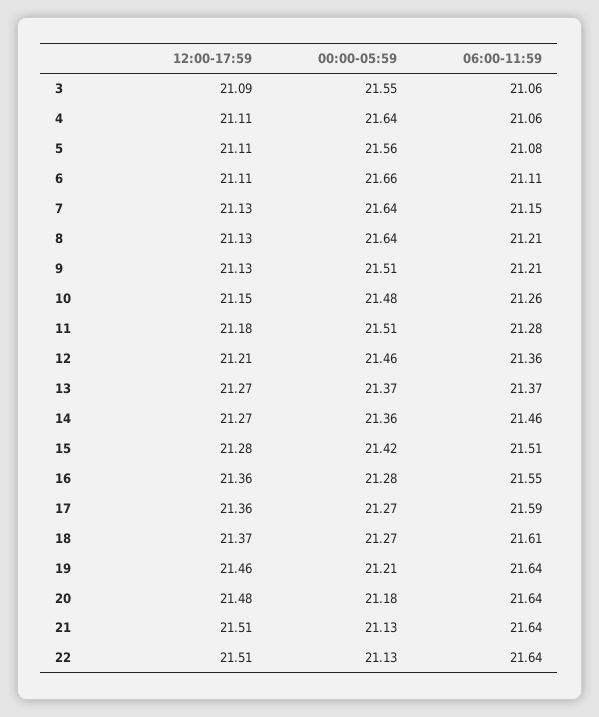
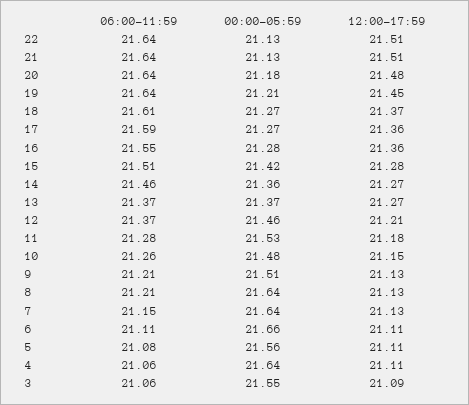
  {
    "12:00-17:59": {
      "3": 21.09,
      "4": 21.11,
      "5": 21.11,
      "6": 21.11,
      "7": 21.13,
      "8": 21.13,
      "9": 21.13,
      "10": 21.15,
      "11": 21.18,
      "12": 21.21,
      "13": 21.27,
      "14": 21.27,
      "15": 21.28,
      "16": 21.36,
      "17": 21.36,
      "18": 21.37,
-     "19": 21.46,
+     "19": 21.45,
      "20": 21.48,
      "21": 21.51,
      "22": 21.51
    },
    "00:00-05:59": {
      "3": 21.55,
      "4": 21.64,
      "5": 21.56,
      "6": 21.66,
      "7": 21.64,
      "8": 21.64,
      "9": 21.51,
      "10": 21.48,
-     "11": 21.51,
+     "11": 21.53,
      "12": 21.46,
      "13": 21.37,
      "14": 21.36,
      "15": 21.42,
      "16": 21.28,
      "17": 21.27,
      "18": 21.27,
      "19": 21.21,
      "20": 21.18,
      "21": 21.13,
      "22": 21.13
    },
    "06:00-11:59": {
      "3": 21.06,
      "4": 21.06,
      "5": 21.08,
      "6": 21.11,
      "7": 21.15,
      "8": 21.21,
      "9": 21.21,
      "10": 21.26,
      "11": 21.28,
-     "12": 21.36,
+     "12": 21.37,
      "13": 21.37,
      "14": 21.46,
      "15": 21.51,
      "16": 21.55,
      "17": 21.59,
      "18": 21.61,
      "19": 21.64,
      "20": 21.64,
      "21": 21.64,
      "22": 21.64
    }
  }

